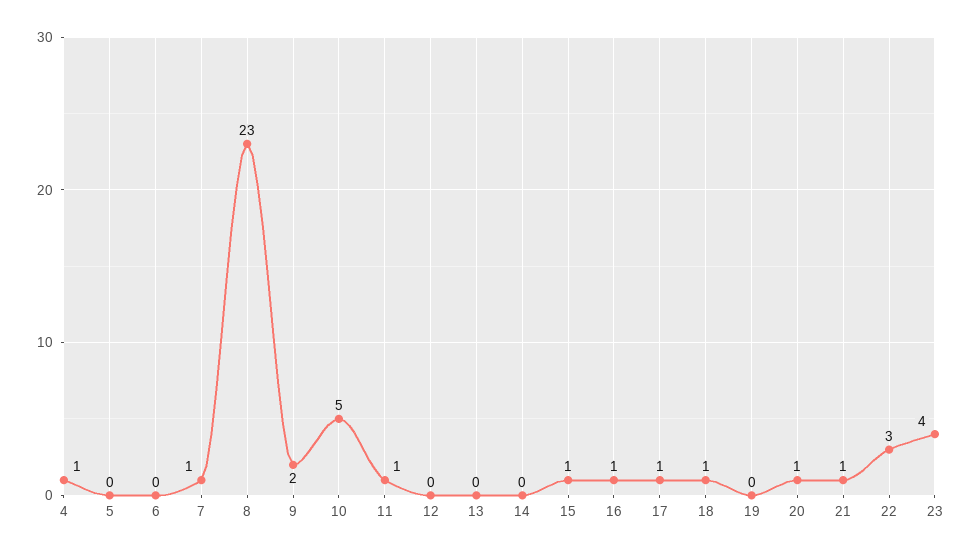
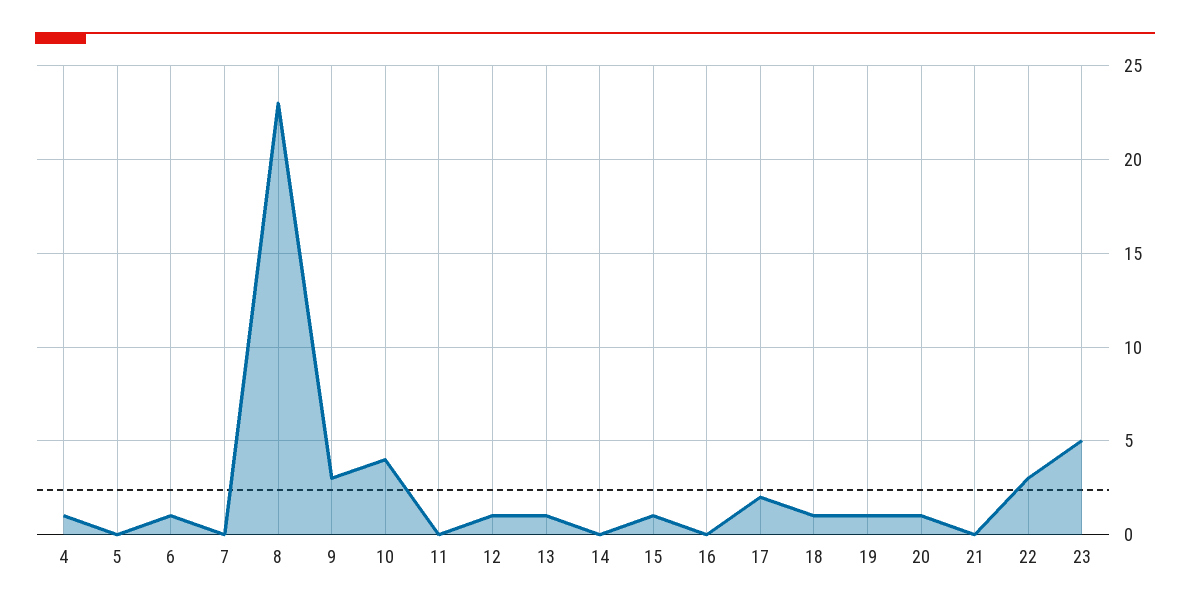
  {
    "4": 1,
    "5": 0,
-   "6": 0,
+   "6": 1,
-   "7": 1,
+   "7": 0,
    "8": 23,
-   "9": 2,
+   "9": 3,
-   "10": 5,
+   "10": 4,
-   "11": 1,
+   "11": 0,
-   "12": 0,
+   "12": 1,
-   "13": 0,
+   "13": 1,
    "14": 0,
    "15": 1,
-   "16": 1,
+   "16": 0,
-   "17": 1,
+   "17": 2,
    "18": 1,
-   "19": 0,
+   "19": 1,
    "20": 1,
-   "21": 1,
+   "21": 0,
    "22": 3,
-   "23": 4
+   "23": 5
  }

